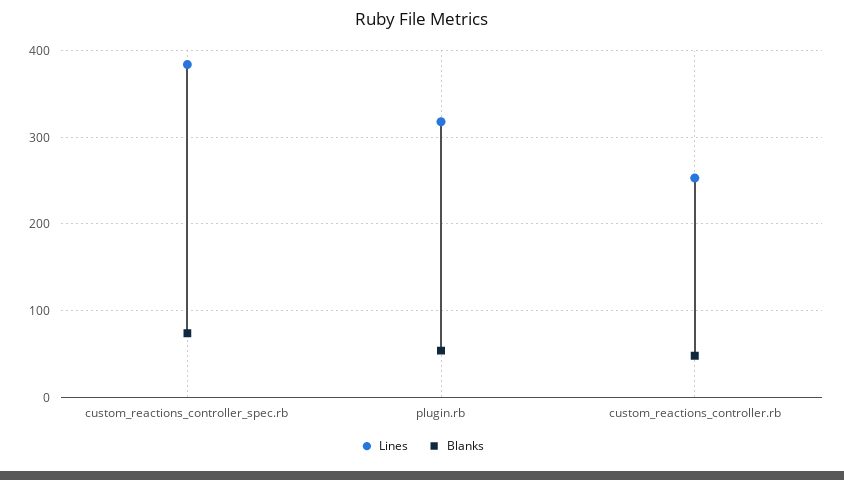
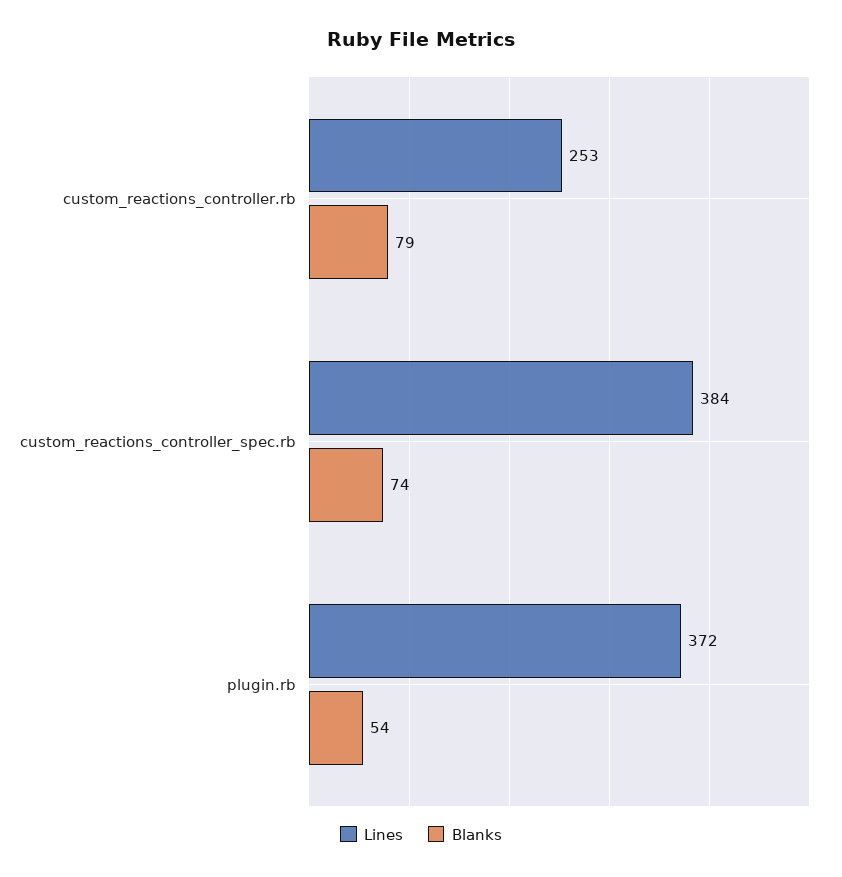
  {
    "Lines": {
      "custom_reactions_controller_spec.rb": 384,
-     "plugin.rb": 320,
+     "plugin.rb": 372,
      "custom_reactions_controller.rb": 253
    },
    "Blanks": {
      "custom_reactions_controller_spec.rb": 74,
      "plugin.rb": 54,
-     "custom_reactions_controller.rb": 50
+     "custom_reactions_controller.rb": 79
    }
  }

